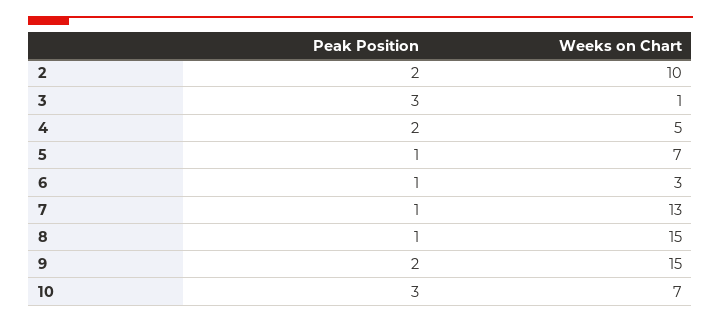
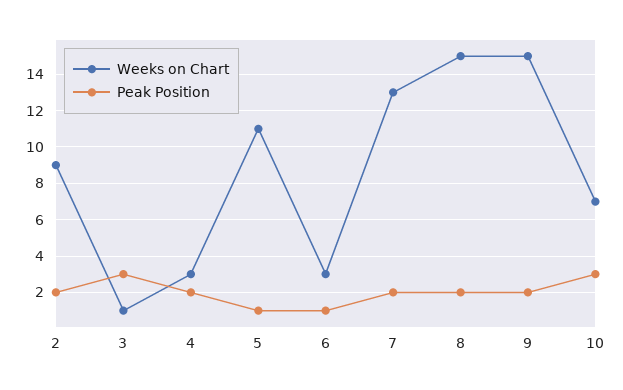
  {
    "Peak Position": {
      "2": 2,
      "3": 3,
      "4": 2,
      "5": 1,
      "6": 1,
-     "7": 1,
+     "7": 2,
-     "8": 1,
+     "8": 2,
      "9": 2,
      "10": 3
    },
    "Weeks on Chart": {
-     "2": 10,
+     "2": 9,
      "3": 1,
-     "4": 5,
+     "4": 3,
-     "5": 7,
+     "5": 11,
      "6": 3,
      "7": 13,
      "8": 15,
      "9": 15,
      "10": 7
    }
  }

